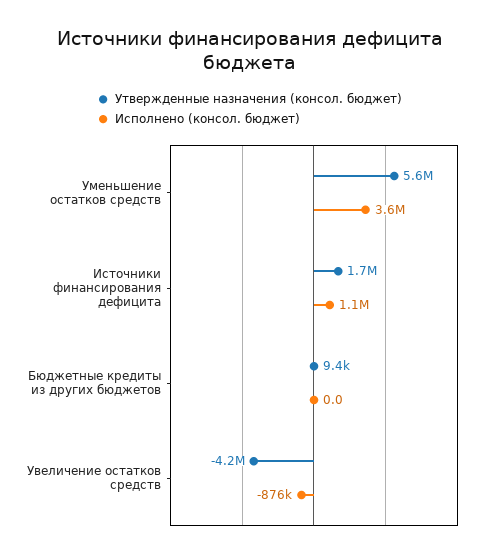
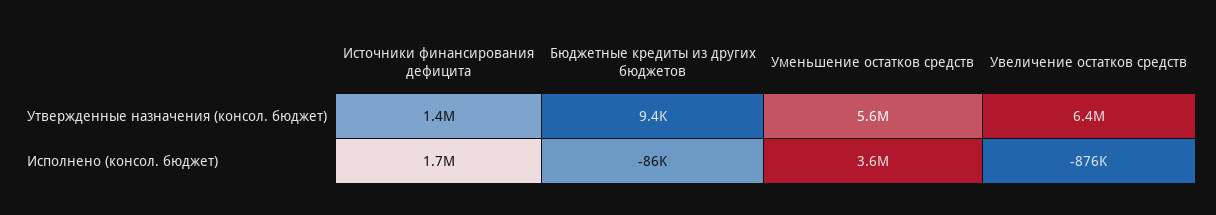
  {
    "Утвержденные назначения (консол. бюджет)": {
      "Уменьшение остатков средств": 5600000,
-     "Источники финансирования дефицита": 1700000,
+     "Источники финансирования дефицита": 1400000,
      "Бюджетные кредиты из других бюджетов": 9400,
-     "Увеличение остатков средств": -4200000
+     "Увеличение остатков средств": 6400000
    },
    "Исполнено (консол. бюджет)": {
      "Уменьшение остатков средств": 3600000,
-     "Источники финансирования дефицита": 1100000,
+     "Источники финансирования дефицита": 1700000,
-     "Бюджетные кредиты из других бюджетов": 0,
+     "Бюджетные кредиты из других бюджетов": -86000,
      "Увеличение остатков средств": -876000
    }
  }

